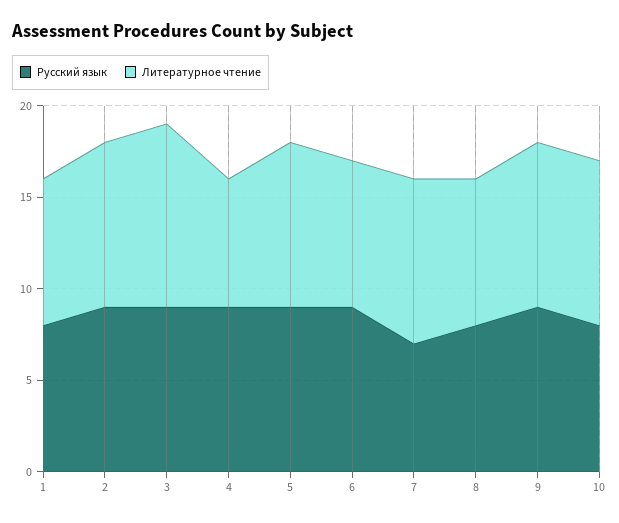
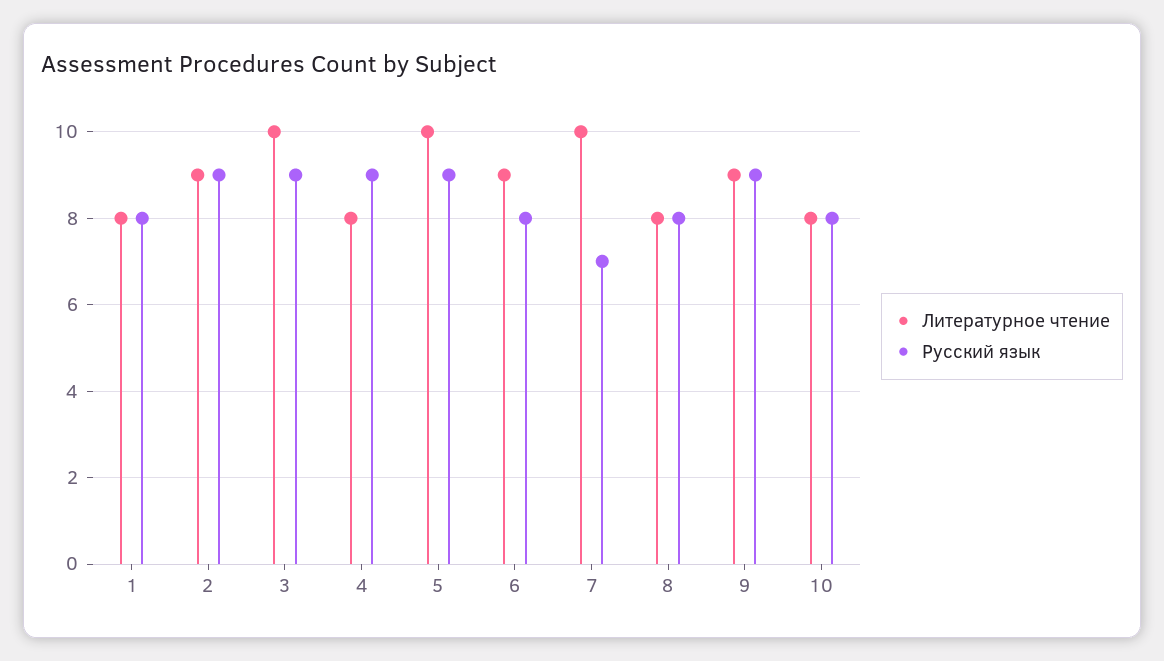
  {
    "Русский язык": {
      "1": 8,
      "2": 9,
      "3": 9,
      "4": 9,
      "5": 9,
-     "6": 9,
+     "6": 8,
      "7": 7,
      "8": 8,
      "9": 9,
      "10": 8
    },
    "Литературное чтение": {
      "1": 8,
      "2": 9,
      "3": 10,
-     "4": 7,
+     "4": 8,
-     "5": 9,
+     "5": 10,
-     "6": 8,
+     "6": 9,
-     "7": 9,
+     "7": 10,
      "8": 8,
      "9": 9,
-     "10": 9
+     "10": 8
    }
  }

